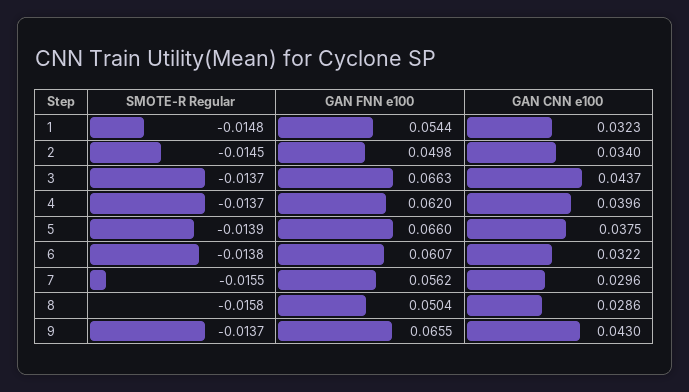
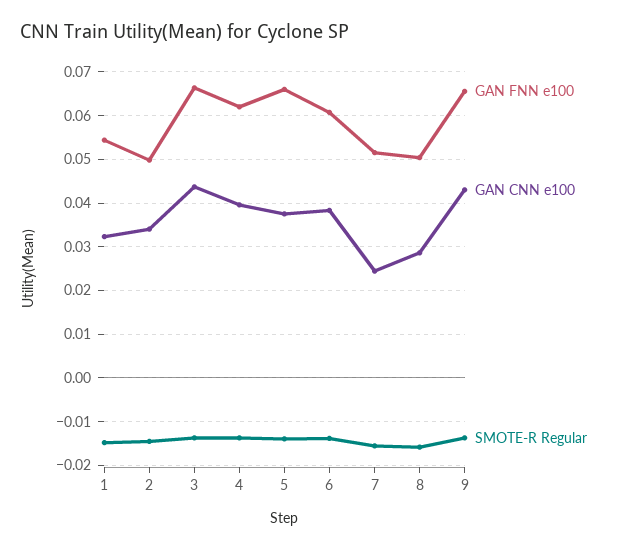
  {
    "SMOTE-R Regular": {
      "1": -0.0148,
      "2": -0.0145,
      "3": -0.0137,
      "4": -0.0137,
      "5": -0.0139,
      "6": -0.0138,
      "7": -0.0155,
      "8": -0.0158,
      "9": -0.0137
    },
    "GAN FNN e100": {
      "1": 0.0544,
      "2": 0.0498,
      "3": 0.0663,
      "4": 0.062,
      "5": 0.066,
      "6": 0.0607,
-     "7": 0.0562,
+     "7": 0.052,
      "8": 0.0504,
      "9": 0.0655
    },
    "GAN CNN e100": {
      "1": 0.0323,
      "2": 0.034,
      "3": 0.0437,
      "4": 0.0396,
      "5": 0.0375,
-     "6": 0.0322,
+     "6": 0.038,
-     "7": 0.0296,
+     "7": 0.024,
      "8": 0.0286,
      "9": 0.043
    }
  }

